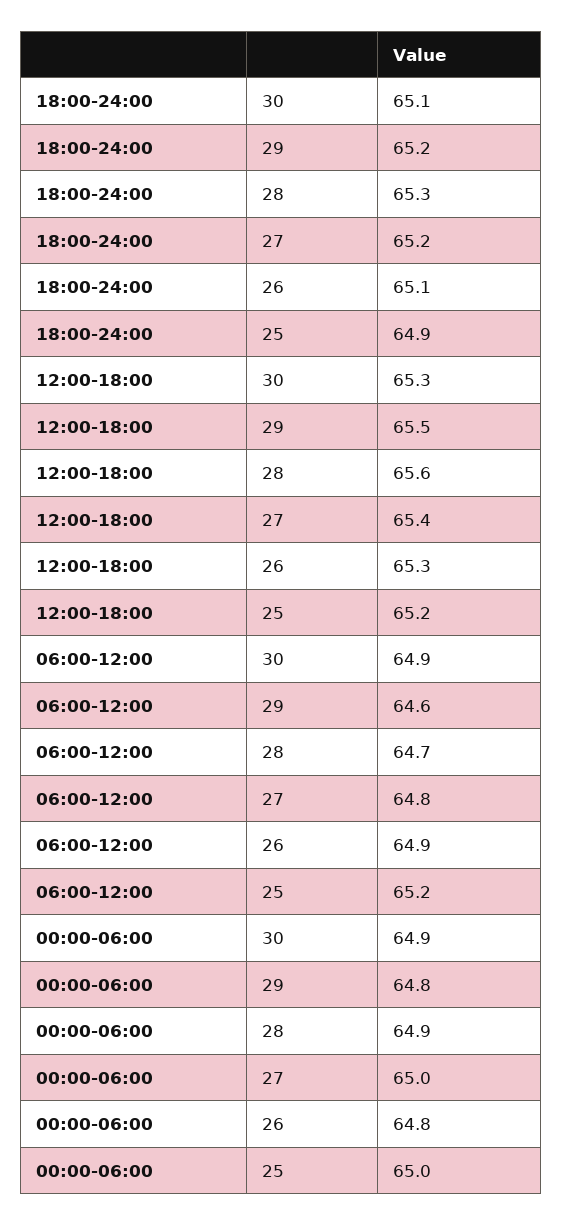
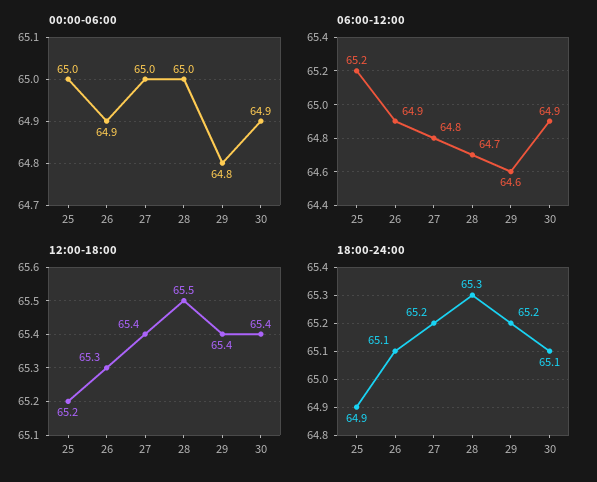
  {
    "18:00-24:00": {
      "30": 65.1,
      "29": 65.2,
      "28": 65.3,
      "27": 65.2,
      "26": 65.1,
      "25": 64.9
    },
    "12:00-18:00": {
-     "30": 65.3,
+     "30": 65.4,
-     "29": 65.5,
+     "29": 65.4,
-     "28": 65.6,
+     "28": 65.5,
      "27": 65.4,
      "26": 65.3,
      "25": 65.2
    },
    "06:00-12:00": {
      "30": 64.9,
      "29": 64.6,
      "28": 64.7,
      "27": 64.8,
      "26": 64.9,
      "25": 65.2
    },
    "00:00-06:00": {
      "30": 64.9,
      "29": 64.8,
-     "28": 64.9,
+     "28": 65,
      "27": 65,
-     "26": 64.8,
+     "26": 64.9,
      "25": 65
    }
  }

